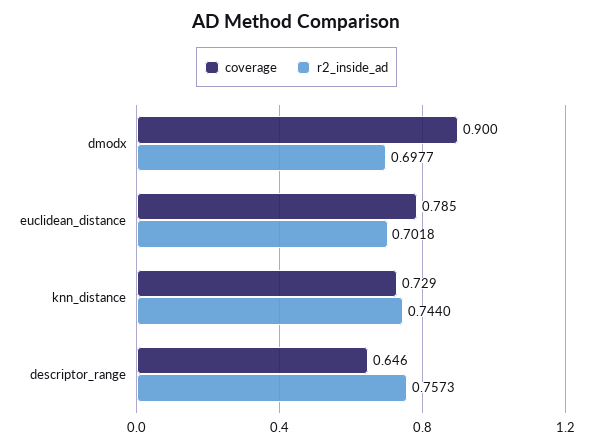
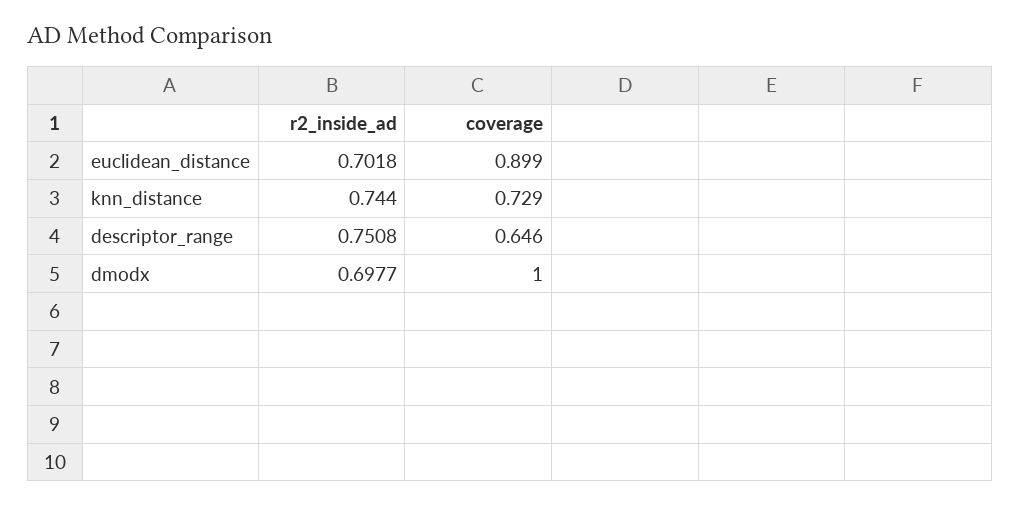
  {
    "coverage": {
-     "dmodx": 0.9,
+     "dmodx": 1,
-     "euclidean_distance": 0.785,
+     "euclidean_distance": 0.899,
      "knn_distance": 0.729,
      "descriptor_range": 0.646
    },
    "r2_inside_ad": {
      "dmodx": 0.6977,
      "euclidean_distance": 0.7018,
      "knn_distance": 0.744,
-     "descriptor_range": 0.7573
+     "descriptor_range": 0.7508
    }
  }

